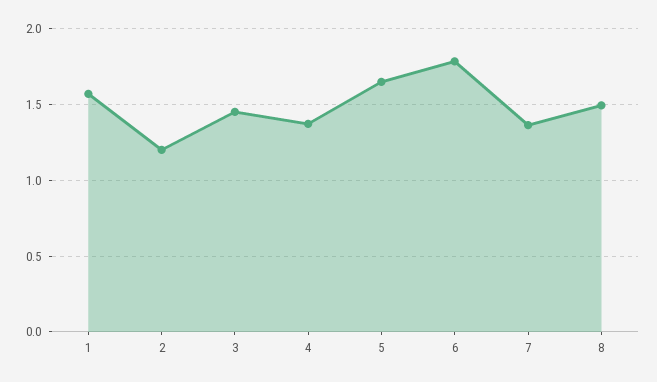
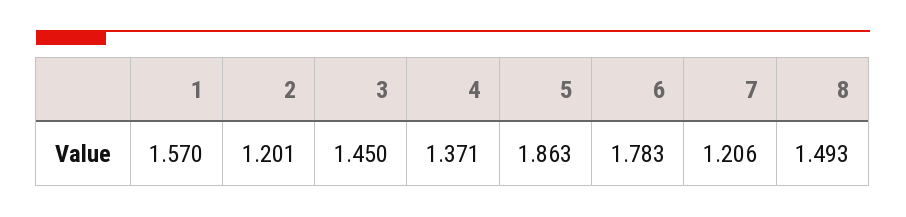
  {
    "1": 1.57,
    "2": 1.201,
    "3": 1.45,
    "4": 1.371,
-   "5": 1.65,
+   "5": 1.863,
    "6": 1.783,
-   "7": 1.35,
+   "7": 1.206,
    "8": 1.493
  }

